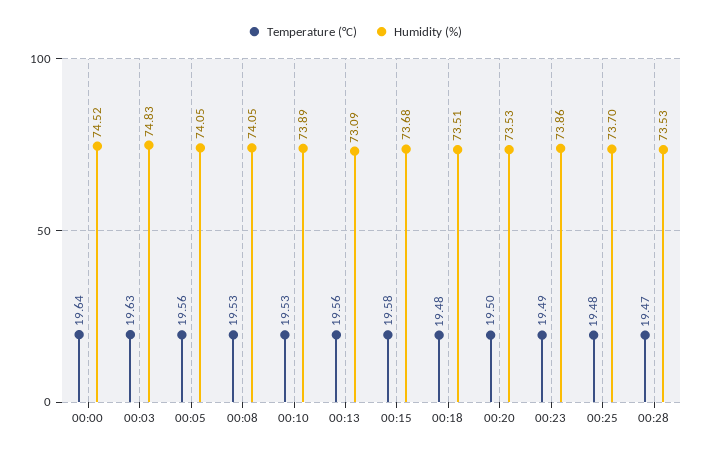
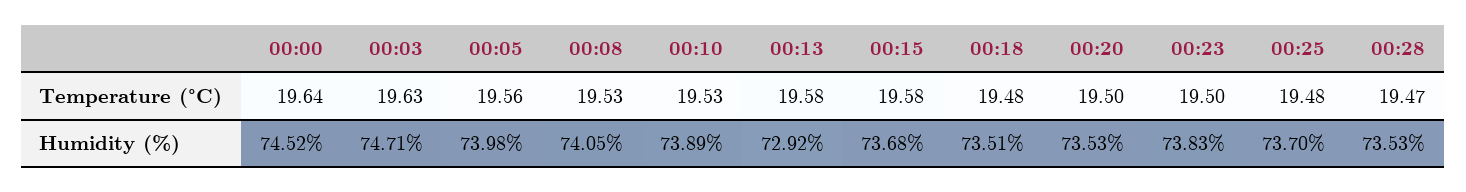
  {
    "Temperature (°C)": {
      "00:00": 19.64,
      "00:03": 19.63,
      "00:05": 19.56,
      "00:08": 19.53,
      "00:10": 19.53,
-     "00:13": 19.56,
+     "00:13": 19.58,
      "00:15": 19.58,
      "00:18": 19.48,
      "00:20": 19.5,
-     "00:23": 19.49,
+     "00:23": 19.5,
      "00:25": 19.48,
      "00:28": 19.47
    },
    "Humidity (%)": {
      "00:00": 74.52,
-     "00:03": 74.83,
+     "00:03": 74.71,
-     "00:05": 74.05,
+     "00:05": 73.98,
      "00:08": 74.05,
      "00:10": 73.89,
-     "00:13": 73.09,
+     "00:13": 72.92,
      "00:15": 73.68,
      "00:18": 73.51,
      "00:20": 73.53,
-     "00:23": 73.86,
+     "00:23": 73.83,
      "00:25": 73.7,
      "00:28": 73.53
    }
  }

